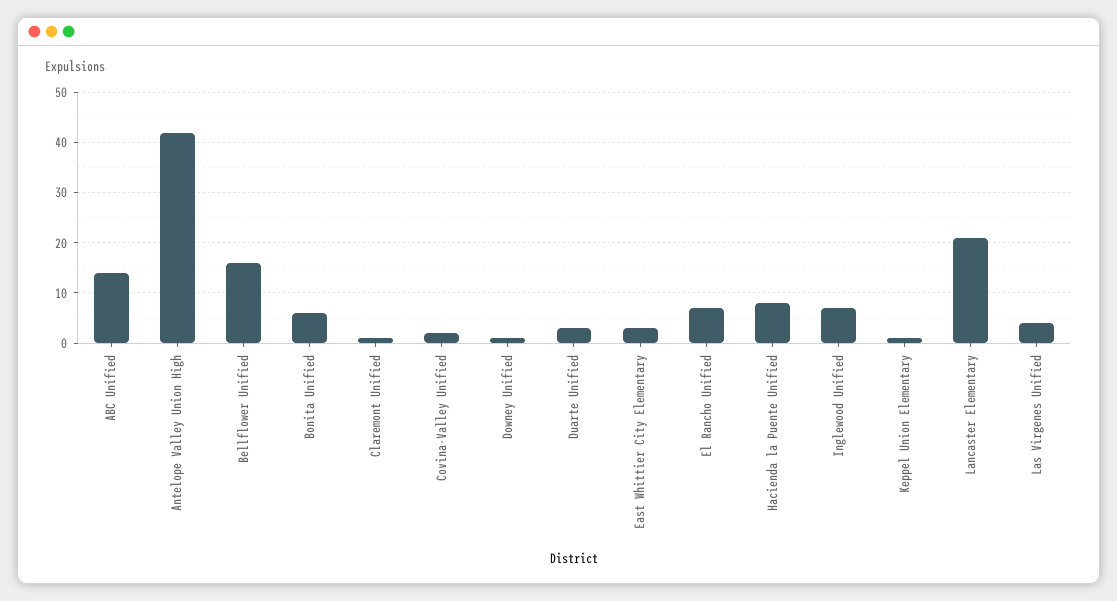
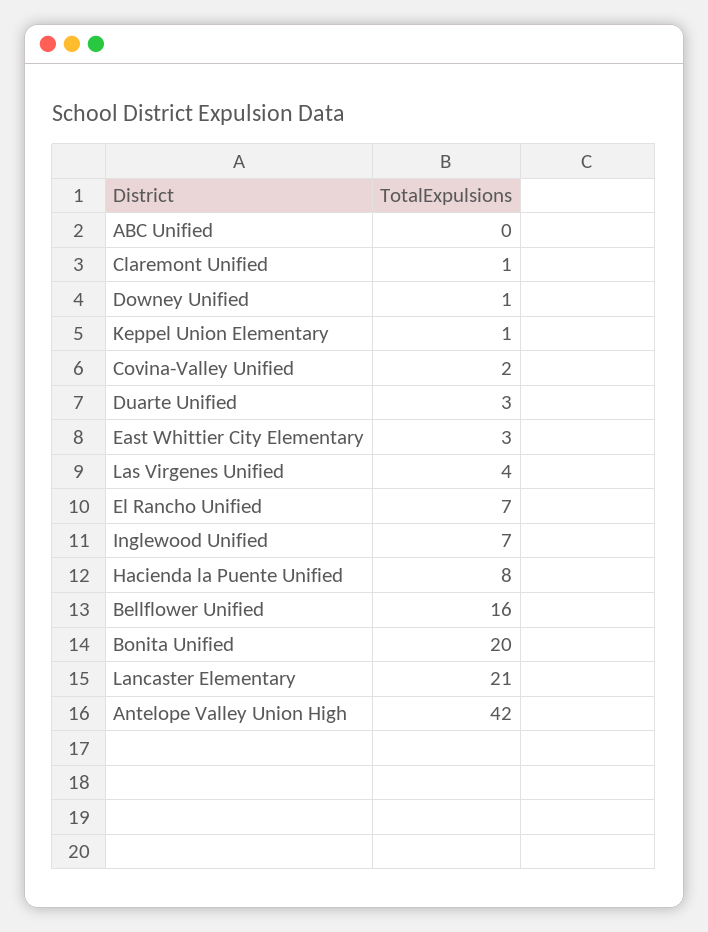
  {
-   "ABC Unified": 15,
+   "ABC Unified": 0,
    "Antelope Valley Union High": 42,
    "Bellflower Unified": 16,
-   "Bonita Unified": 5,
+   "Bonita Unified": 20,
    "Claremont Unified": 1,
    "Covina-Valley Unified": 2,
    "Downey Unified": 1,
    "Duarte Unified": 3,
    "East Whittier City Elementary": 3,
    "El Rancho Unified": 7,
    "Hacienda la Puente Unified": 8,
    "Inglewood Unified": 7,
    "Keppel Union Elementary": 1,
    "Lancaster Elementary": 21,
    "Las Virgenes Unified": 4
  }

